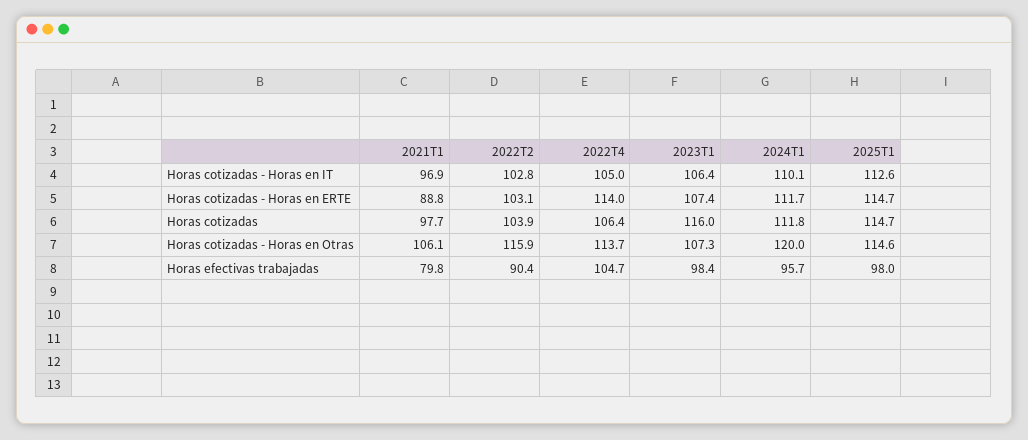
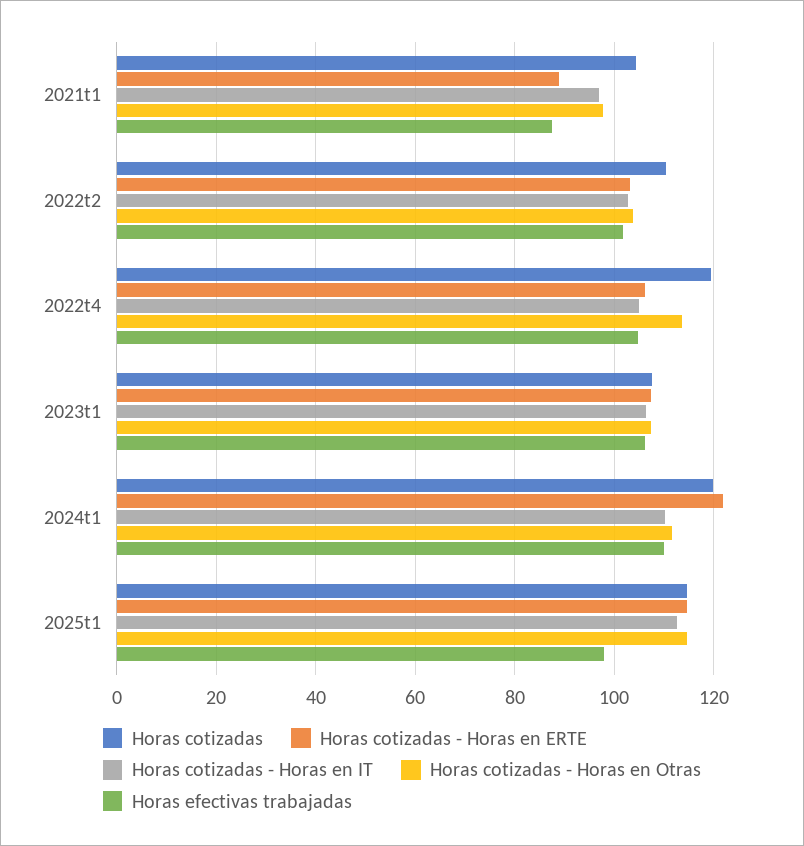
  {
    "Horas cotizadas - Horas en IT": {
      "2021T1": 96.9,
      "2022T2": 102.8,
      "2022T4": 105,
      "2023T1": 106.4,
      "2024T1": 110.1,
      "2025T1": 112.6
    },
    "Horas cotizadas - Horas en ERTE": {
      "2021T1": 88.8,
      "2022T2": 103.1,
-     "2022T4": 114,
+     "2022T4": 106,
      "2023T1": 107.4,
-     "2024T1": 111.7,
+     "2024T1": 122,
      "2025T1": 114.7
    },
    "Horas cotizadas": {
-     "2021T1": 97.7,
+     "2021T1": 104,
-     "2022T2": 103.9,
+     "2022T2": 110,
-     "2022T4": 106.4,
+     "2022T4": 120,
-     "2023T1": 116,
+     "2023T1": 108,
-     "2024T1": 111.8,
+     "2024T1": 120,
      "2025T1": 114.7
    },
    "Horas cotizadas - Horas en Otras": {
-     "2021T1": 106.1,
+     "2021T1": 98,
-     "2022T2": 115.9,
+     "2022T2": 104,
      "2022T4": 113.7,
      "2023T1": 107.3,
-     "2024T1": 120,
+     "2024T1": 112,
      "2025T1": 114.6
    },
    "Horas efectivas trabajadas": {
-     "2021T1": 79.8,
+     "2021T1": 88,
-     "2022T2": 90.4,
+     "2022T2": 102,
      "2022T4": 104.7,
-     "2023T1": 98.4,
+     "2023T1": 106,
-     "2024T1": 95.7,
+     "2024T1": 110,
      "2025T1": 98
    }
  }

